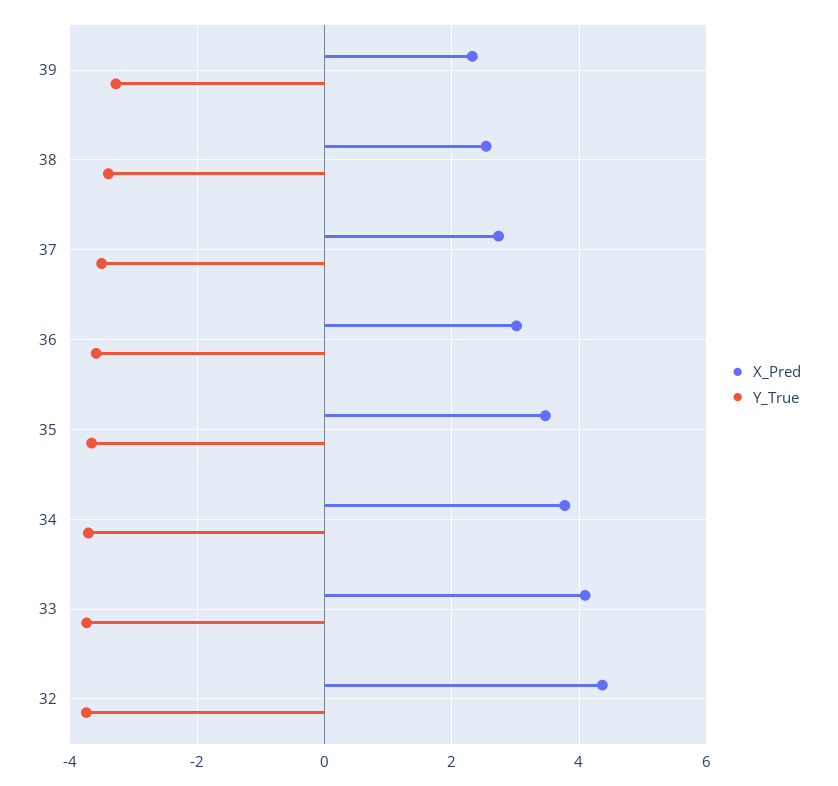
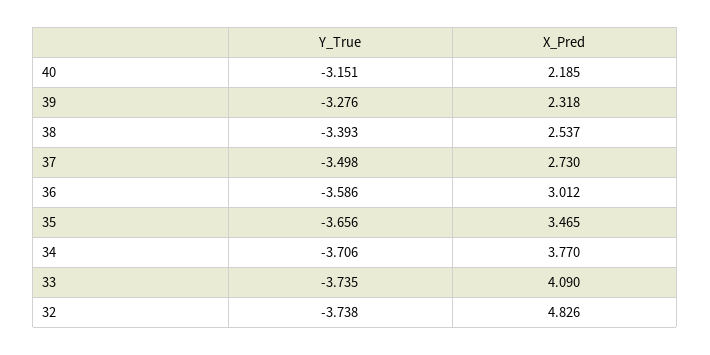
  {
    "X_Pred": {
      "39": 2.318,
      "38": 2.537,
      "37": 2.73,
      "36": 3.012,
      "35": 3.465,
      "34": 3.77,
      "33": 4.09,
-     "32": 4.4
+     "32": 4.826,
+     "40": 2.185
    },
    "Y_True": {
      "39": -3.276,
      "38": -3.393,
      "37": -3.498,
      "36": -3.586,
      "35": -3.656,
      "34": -3.706,
      "33": -3.735,
-     "32": -3.738
+     "32": -3.738,
+     "40": -3.151
    }
  }

